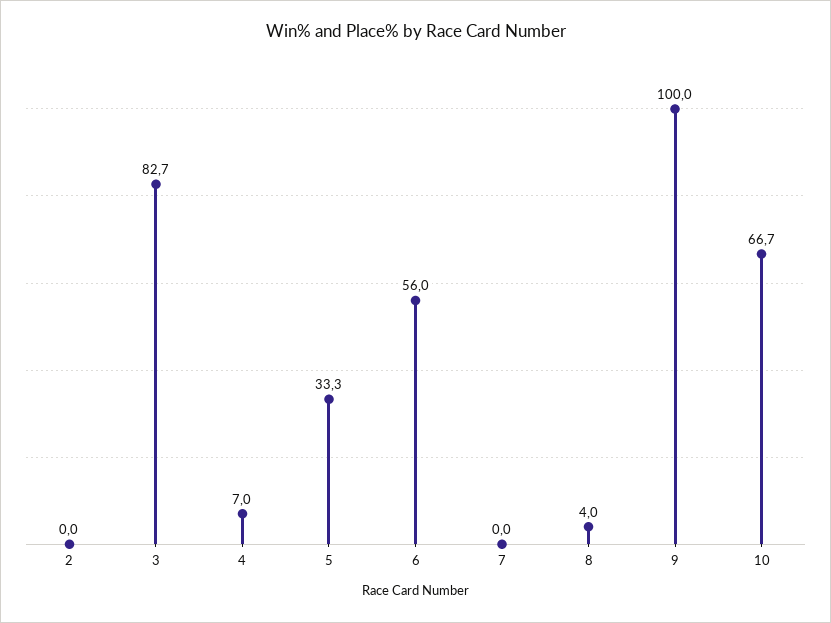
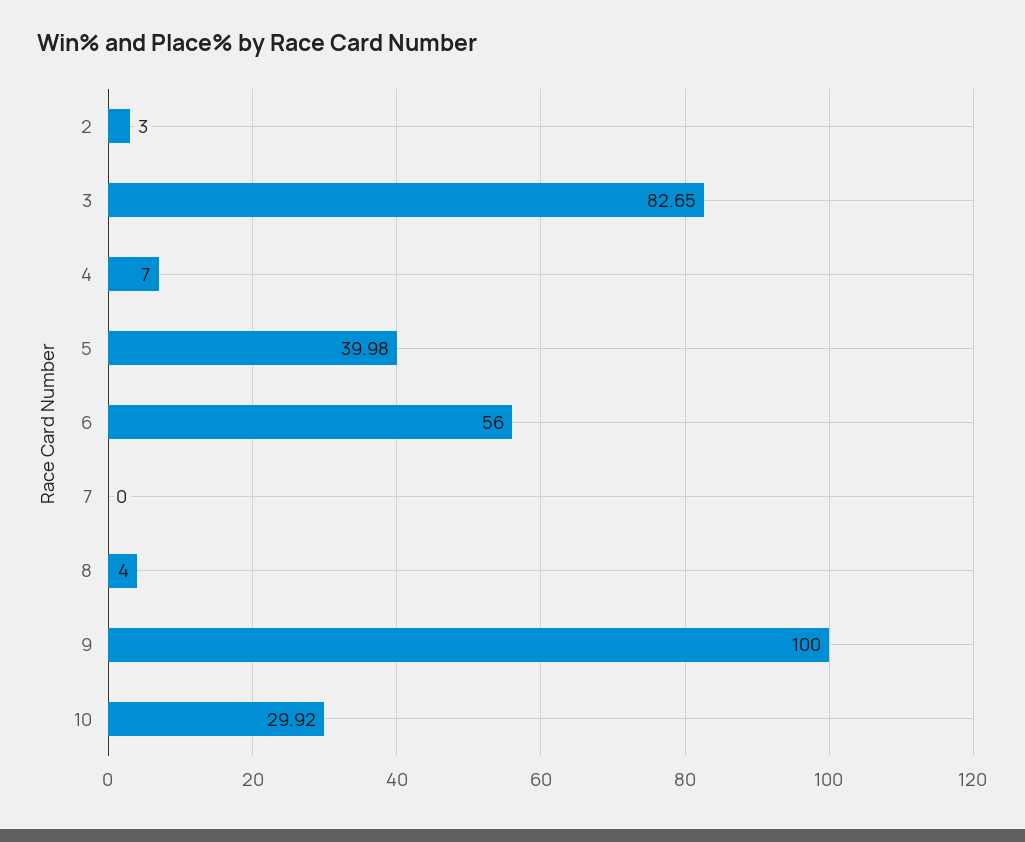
  {
-   "2": 0,
+   "2": 3,
    "3": 82.65,
    "4": 7,
-   "5": 33.3,
+   "5": 39.98,
    "6": 56,
    "7": 0,
    "8": 4,
    "9": 100,
-   "10": 66.7
+   "10": 29.92
  }

